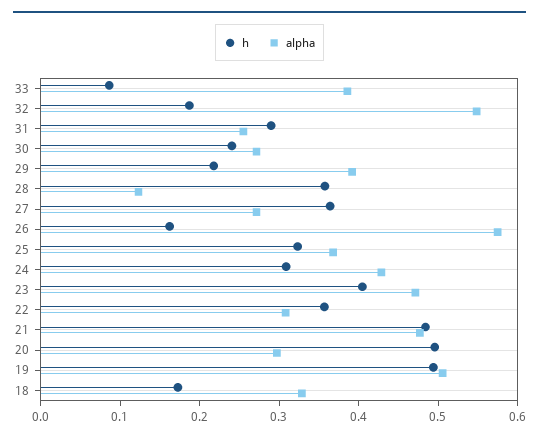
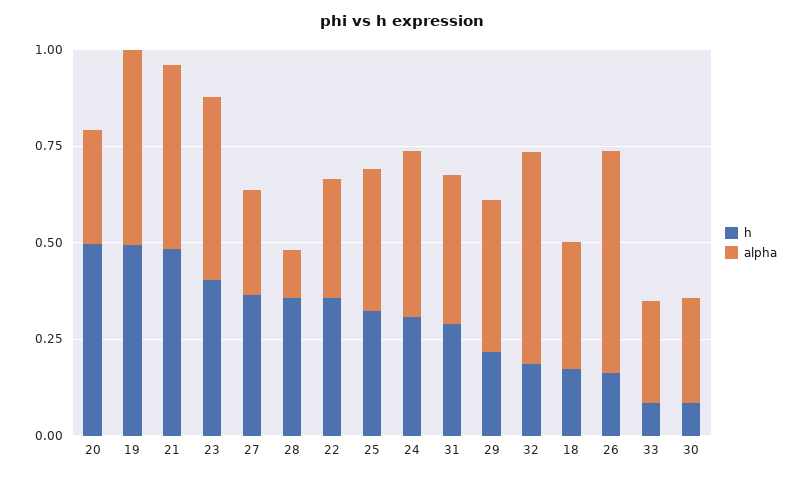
  {
    "h": {
      "33": 0.08,
      "32": 0.18,
      "31": 0.28,
-     "30": 0.24,
+     "30": 0.1,
      "29": 0.22,
      "28": 0.36,
      "27": 0.36,
      "26": 0.16,
      "25": 0.32,
      "24": 0.3,
      "23": 0.4,
      "22": 0.36,
      "21": 0.48,
      "20": 0.5,
      "19": 0.5,
      "18": 0.18
    },
    "alpha": {
-     "33": 0.38,
+     "33": 0.25,
      "32": 0.54,
-     "31": 0.26,
+     "31": 0.4,
      "30": 0.28,
      "29": 0.4,
      "28": 0.12,
      "27": 0.28,
      "26": 0.58,
      "25": 0.36,
      "24": 0.42,
      "23": 0.48,
      "22": 0.3,
      "21": 0.48,
      "20": 0.3,
      "19": 0.5,
      "18": 0.32
    }
  }

